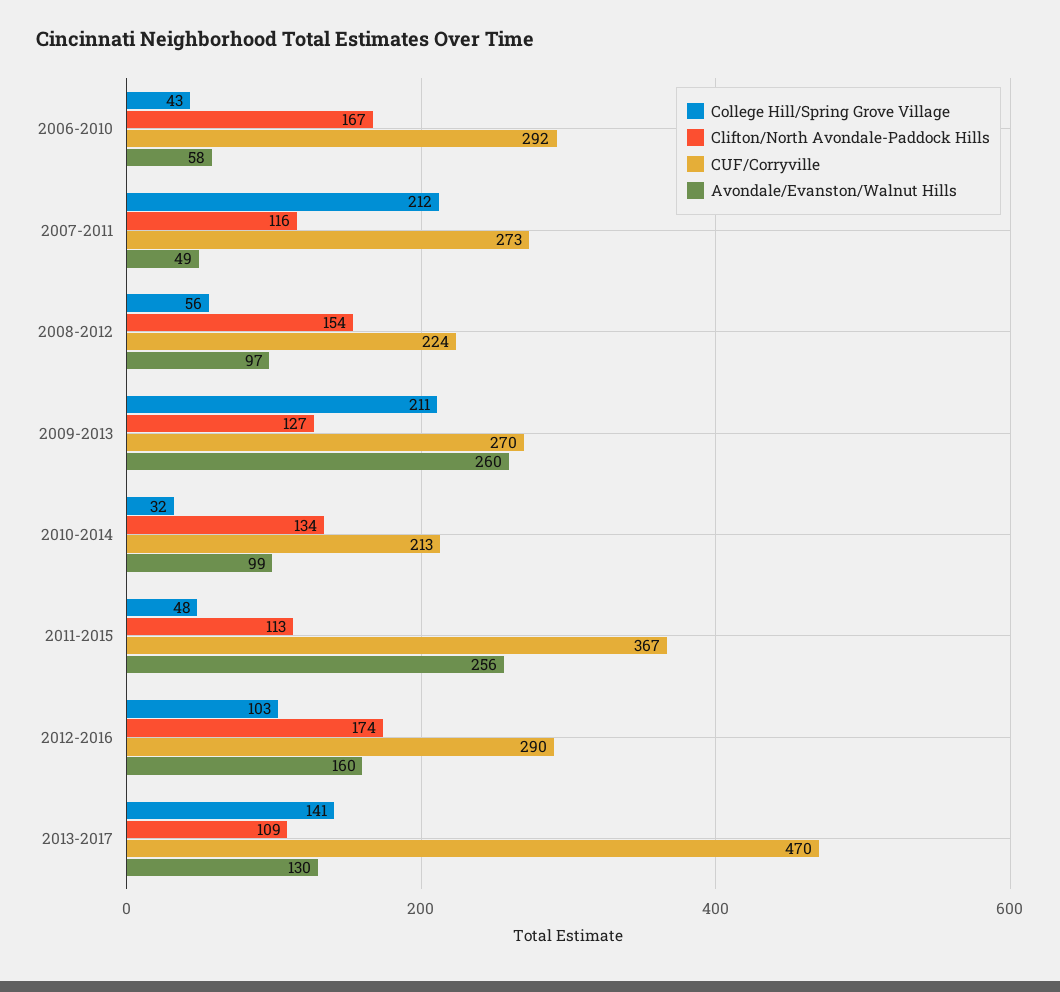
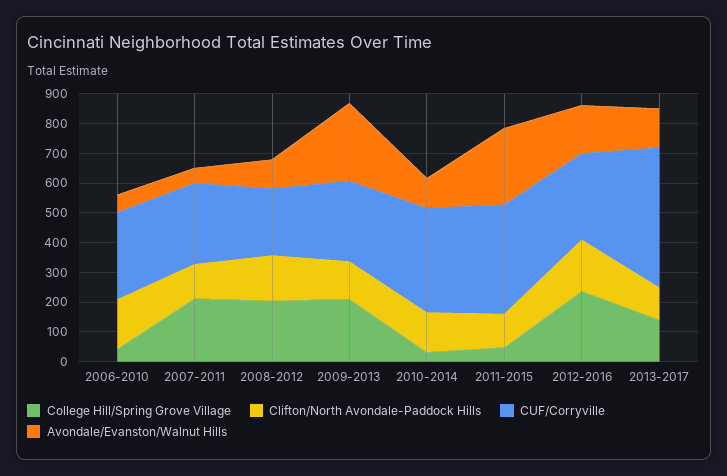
  {
    "College Hill/Spring Grove Village": {
      "2006-2010": 43,
      "2007-2011": 212,
-     "2008-2012": 56,
+     "2008-2012": 200,
      "2009-2013": 211,
      "2010-2014": 32,
      "2011-2015": 48,
-     "2012-2016": 103,
+     "2012-2016": 250,
      "2013-2017": 141
    },
    "Clifton/North Avondale-Paddock Hills": {
      "2006-2010": 167,
      "2007-2011": 116,
      "2008-2012": 154,
      "2009-2013": 127,
      "2010-2014": 134,
      "2011-2015": 113,
      "2012-2016": 174,
      "2013-2017": 109
    },
    "CUF/Corryville": {
      "2006-2010": 292,
      "2007-2011": 273,
      "2008-2012": 224,
      "2009-2013": 270,
-     "2010-2014": 213,
+     "2010-2014": 350,
      "2011-2015": 367,
      "2012-2016": 290,
      "2013-2017": 470
    },
    "Avondale/Evanston/Walnut Hills": {
      "2006-2010": 58,
      "2007-2011": 49,
      "2008-2012": 97,
      "2009-2013": 260,
      "2010-2014": 99,
      "2011-2015": 256,
      "2012-2016": 160,
      "2013-2017": 130
    }
  }

